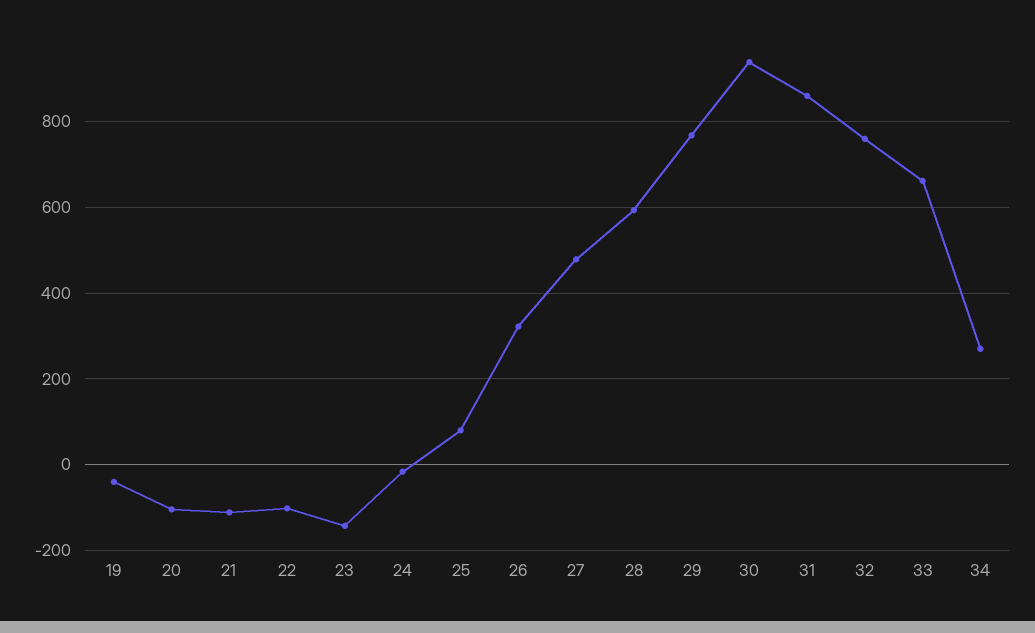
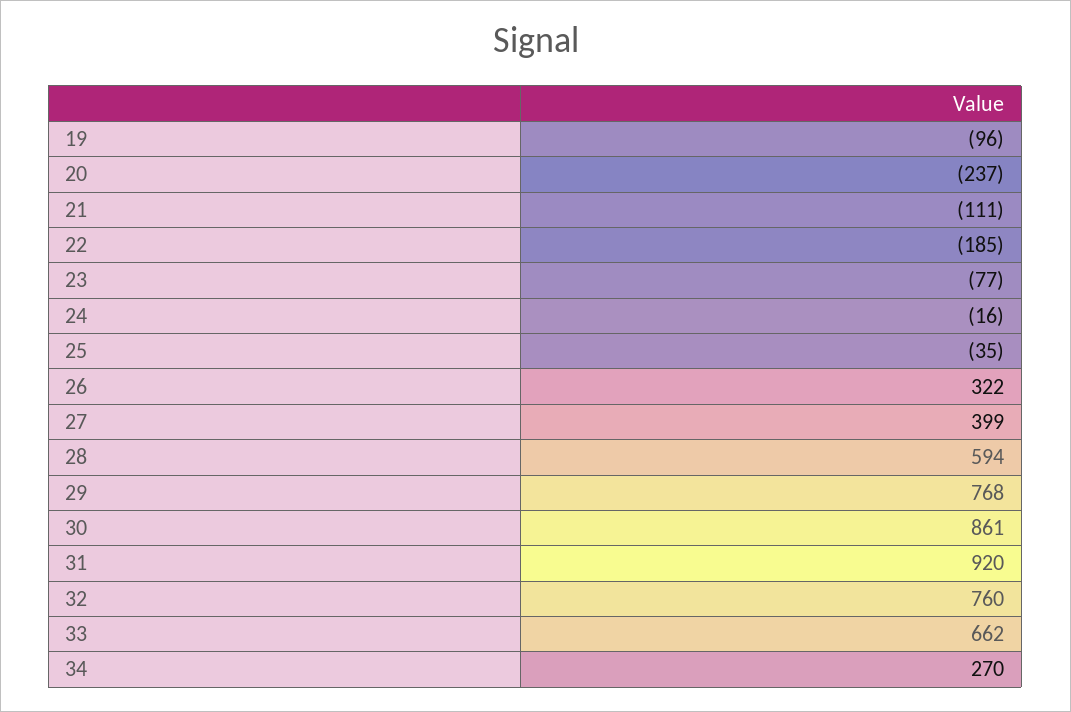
  {
-   "19": -40,
+   "19": -96,
-   "20": -100,
+   "20": -237,
    "21": -111,
-   "22": -100,
+   "22": -185,
-   "23": -140,
+   "23": -77,
    "24": -16,
-   "25": 80,
+   "25": -35,
    "26": 322,
-   "27": 480,
+   "27": 399,
    "28": 594,
    "29": 768,
-   "30": 940,
+   "30": 861,
-   "31": 860,
+   "31": 920,
    "32": 760,
    "33": 662,
    "34": 270
  }

